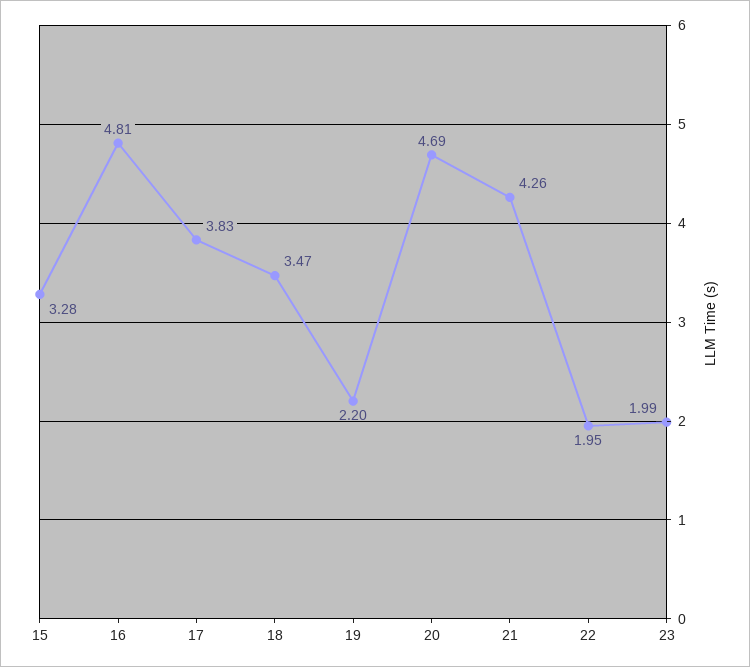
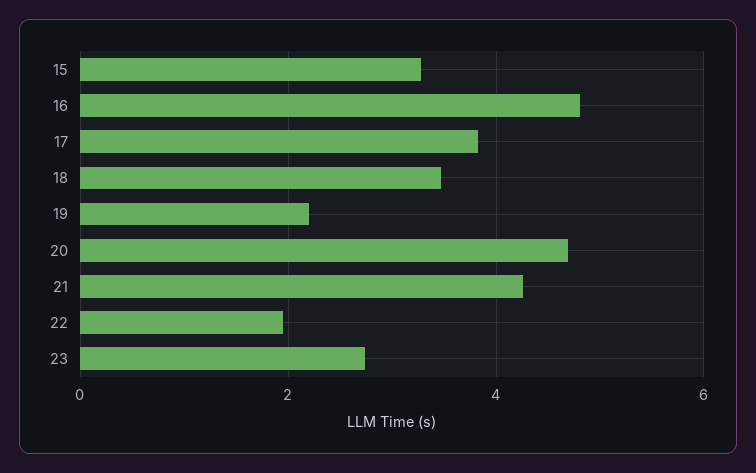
  {
    "15": 3.28,
    "16": 4.81,
    "17": 3.83,
    "18": 3.47,
    "19": 2.2,
    "20": 4.69,
    "21": 4.26,
    "22": 1.95,
-   "23": 1.99
+   "23": 2.8
  }

